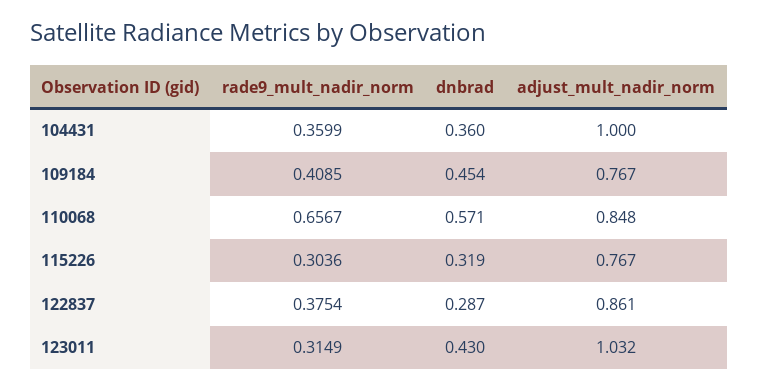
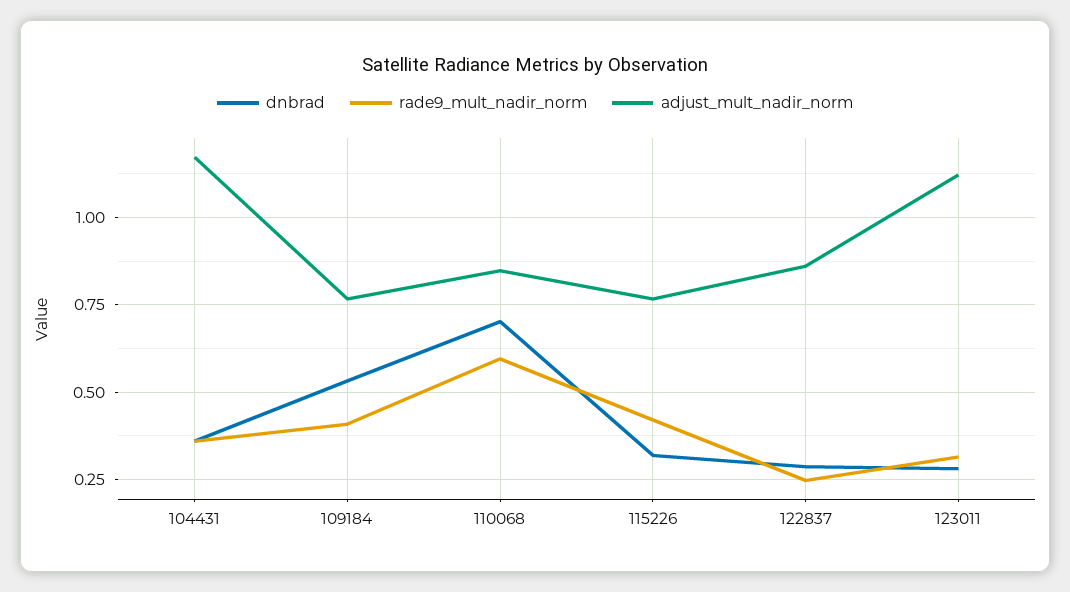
  {
    "rade9_mult_nadir_norm": {
      "104431": 0.3599,
      "109184": 0.4085,
-     "110068": 0.6567,
+     "110068": 0.6,
-     "115226": 0.3036,
+     "115226": 0.425,
-     "122837": 0.3754,
+     "122837": 0.25,
      "123011": 0.3149
    },
    "dnbrad": {
      "104431": 0.36,
-     "109184": 0.454,
+     "109184": 0.525,
-     "110068": 0.571,
+     "110068": 0.7,
      "115226": 0.319,
      "122837": 0.287,
-     "123011": 0.43
+     "123011": 0.275
    },
    "adjust_mult_nadir_norm": {
-     "104431": 1,
+     "104431": 1.175,
      "109184": 0.767,
      "110068": 0.848,
      "115226": 0.767,
      "122837": 0.861,
-     "123011": 1.032
+     "123011": 1.125
    }
  }

